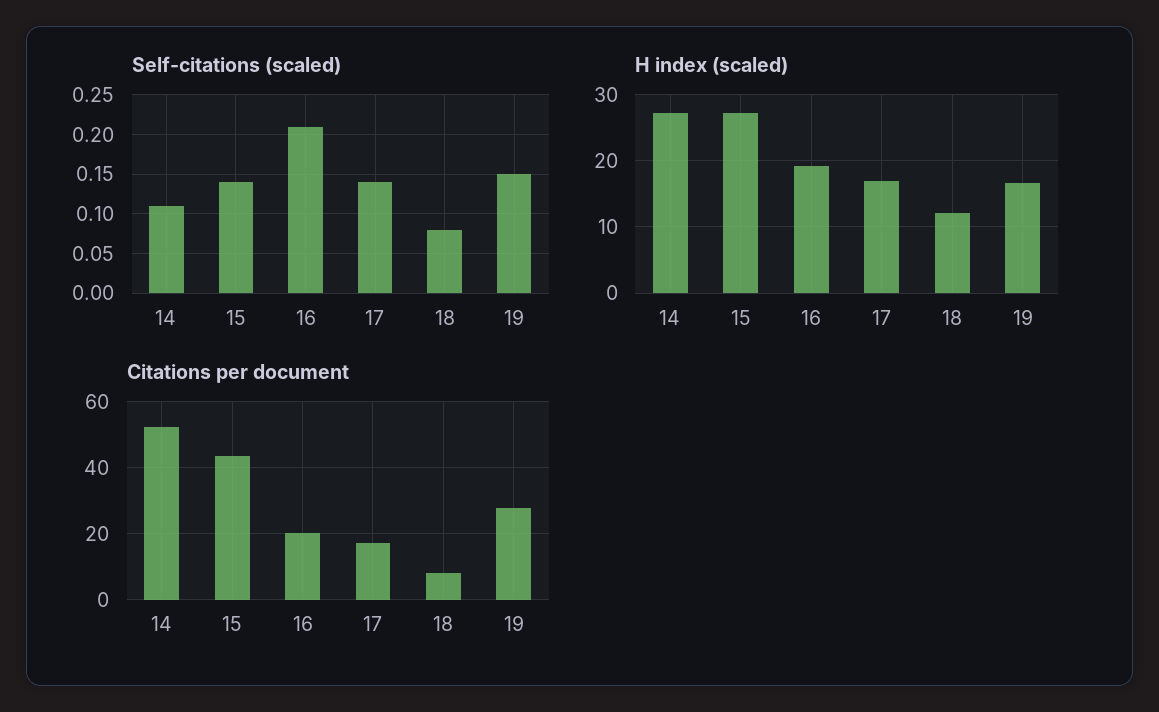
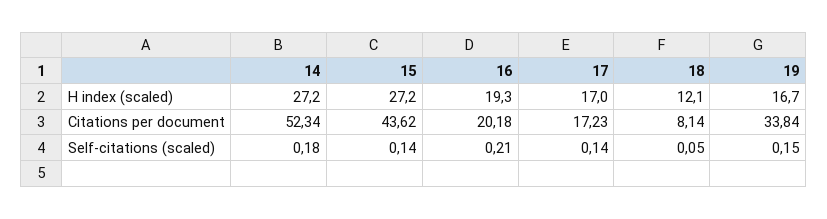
  {
    "Self-citations (scaled)": {
-     "14": 0.11,
+     "14": 0.18,
      "15": 0.14,
      "16": 0.21,
      "17": 0.14,
-     "18": 0.08,
+     "18": 0.05,
      "19": 0.15
    },
    "H index (scaled)": {
      "14": 27.2,
      "15": 27.2,
      "16": 19.3,
      "17": 17,
      "18": 12.1,
      "19": 16.7
    },
    "Citations per document": {
      "14": 52.34,
      "15": 43.62,
      "16": 20.18,
      "17": 17.23,
      "18": 8.14,
-     "19": 28
+     "19": 33.84
    }
  }

